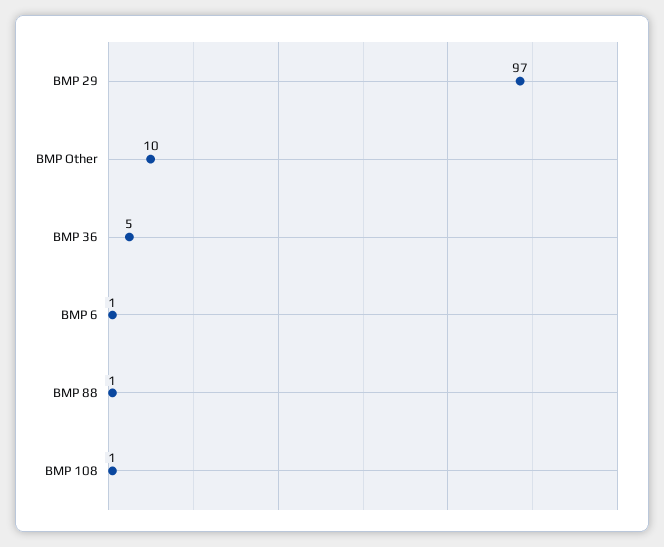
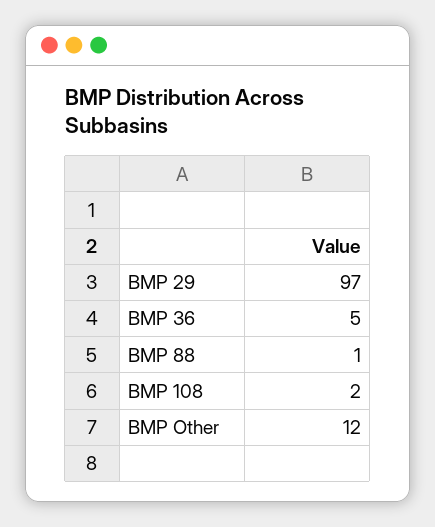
  {
    "BMP 29": 97,
-   "BMP Other": 10,
+   "BMP Other": 12,
    "BMP 36": 5,
-   "BMP 6": 1,
    "BMP 88": 1,
-   "BMP 108": 1
+   "BMP 108": 2
  }

